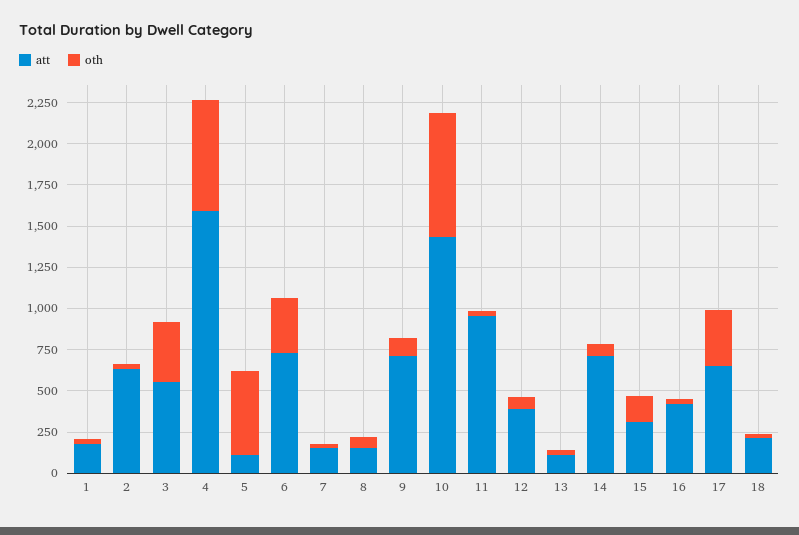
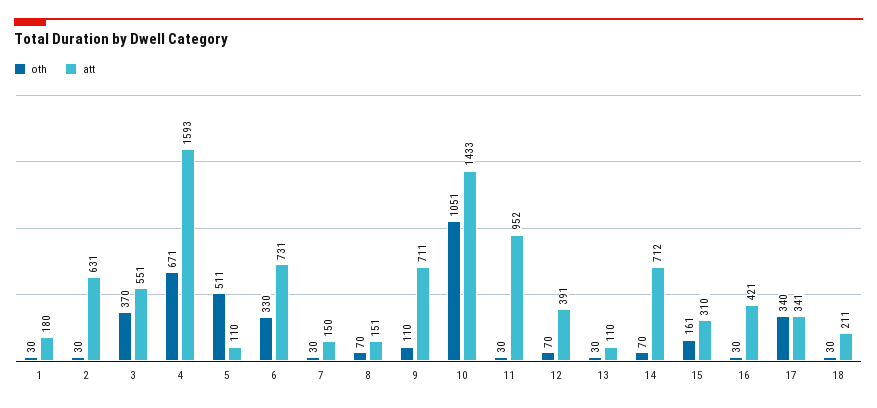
  {
    "att": {
      "1": 180,
      "2": 631,
      "3": 551,
      "4": 1593,
      "5": 110,
      "6": 731,
      "7": 150,
      "8": 151,
      "9": 711,
      "10": 1433,
      "11": 952,
      "12": 391,
      "13": 110,
      "14": 712,
      "15": 310,
      "16": 421,
-     "17": 650,
+     "17": 341,
      "18": 211
    },
    "oth": {
      "1": 30,
      "2": 30,
      "3": 370,
      "4": 671,
      "5": 511,
      "6": 330,
      "7": 30,
      "8": 70,
      "9": 110,
-     "10": 750,
+     "10": 1051,
      "11": 30,
      "12": 70,
      "13": 30,
      "14": 70,
      "15": 161,
      "16": 30,
      "17": 340,
      "18": 30
    }
  }

